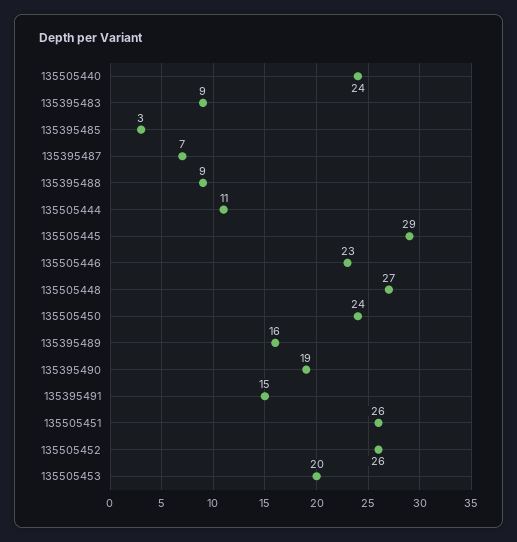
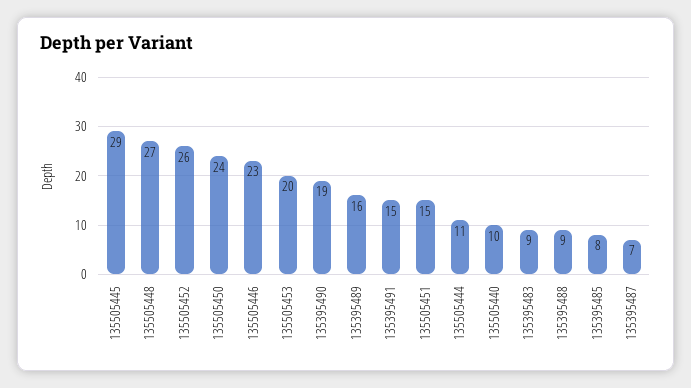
  {
-   "135505440": 24,
+   "135505440": 10,
    "135395483": 9,
-   "135395485": 3,
+   "135395485": 8,
    "135395487": 7,
    "135395488": 9,
    "135505444": 11,
    "135505445": 29,
    "135505446": 23,
    "135505448": 27,
    "135505450": 24,
    "135395489": 16,
    "135395490": 19,
    "135395491": 15,
-   "135505451": 26,
+   "135505451": 15,
    "135505452": 26,
    "135505453": 20
  }

